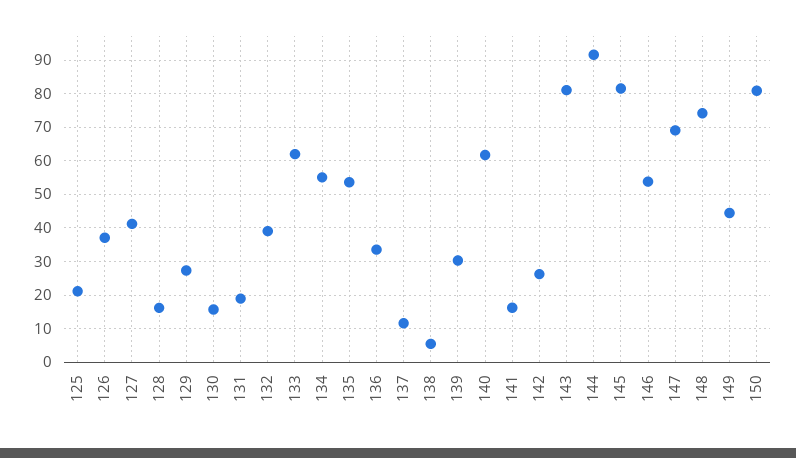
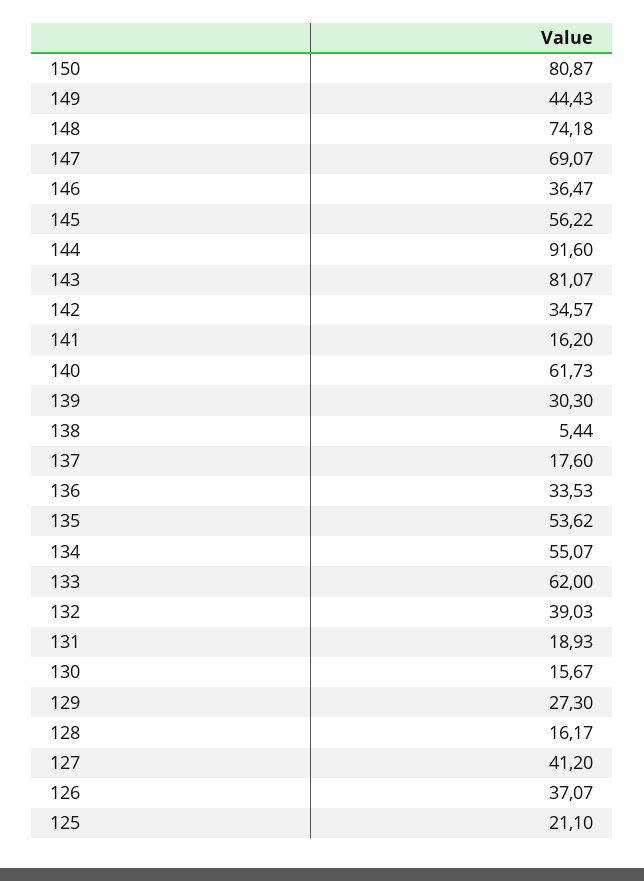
  {
    "125": 21.1,
    "126": 37.07,
    "127": 41.2,
    "128": 16.17,
    "129": 27.3,
    "130": 15.67,
    "131": 18.93,
    "132": 39.03,
    "133": 62,
    "134": 55.07,
    "135": 53.62,
    "136": 33.53,
-   "137": 12,
+   "137": 17.6,
    "138": 5.44,
    "139": 30.3,
    "140": 61.73,
    "141": 16.2,
-   "142": 26,
+   "142": 34.57,
    "143": 81.07,
    "144": 91.6,
-   "145": 82,
+   "145": 56.22,
-   "146": 54,
+   "146": 36.47,
    "147": 69.07,
    "148": 74.18,
    "149": 44.43,
    "150": 80.87
  }

